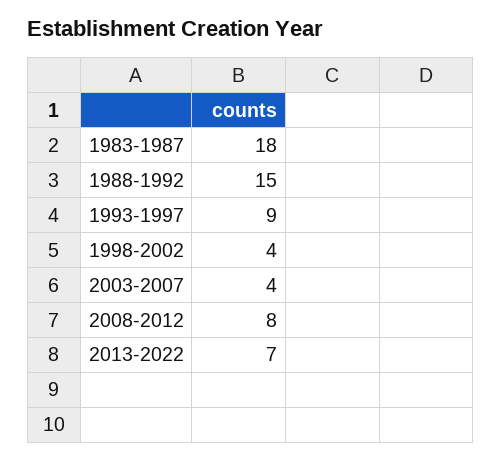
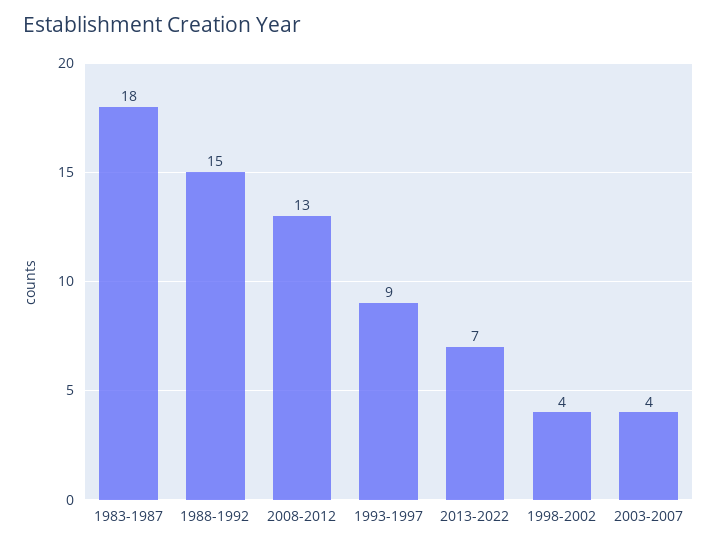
  {
    "1983-1987": 18,
    "1988-1992": 15,
    "1993-1997": 9,
    "1998-2002": 4,
    "2003-2007": 4,
-   "2008-2012": 8,
+   "2008-2012": 13,
    "2013-2022": 7
  }

